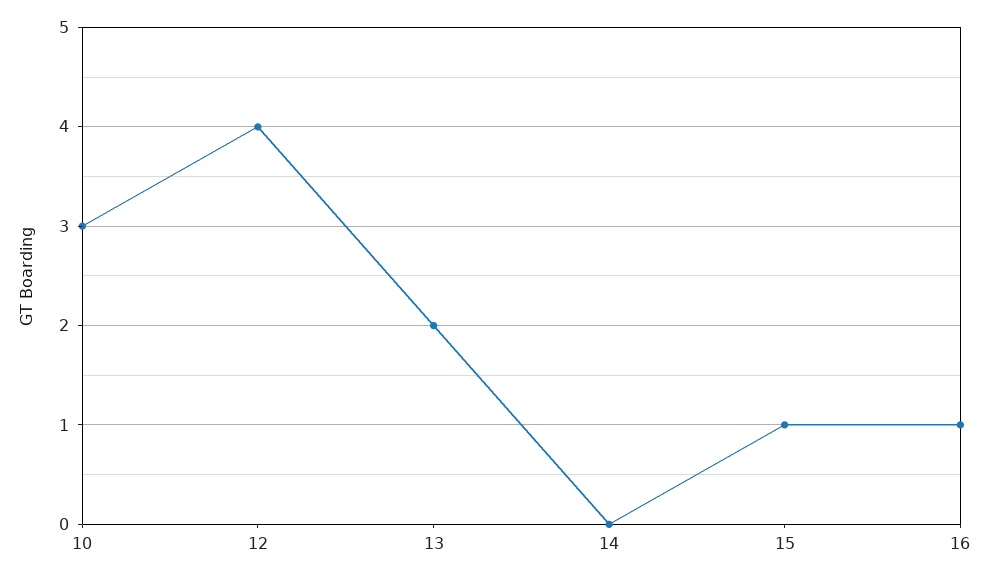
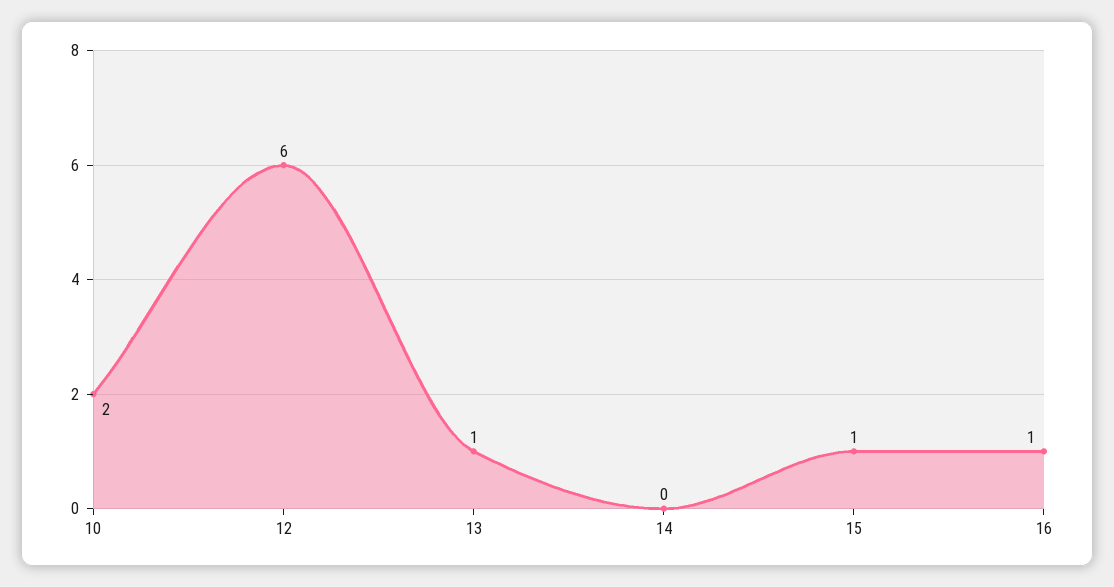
  {
-   "10": 3,
+   "10": 2,
-   "12": 4,
+   "12": 6,
-   "13": 2,
+   "13": 1,
    "14": 0,
    "15": 1,
    "16": 1
  }

